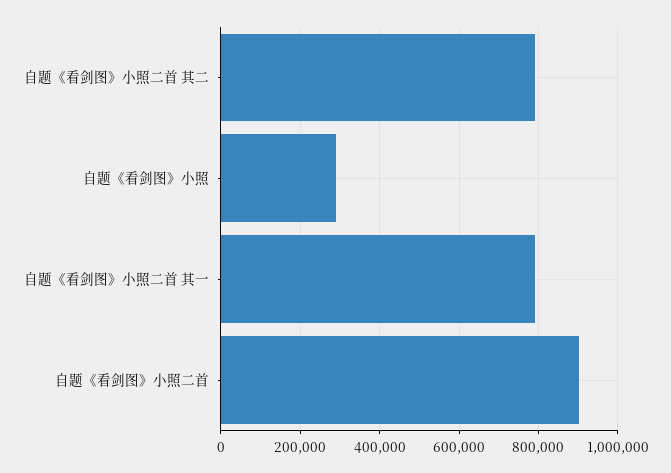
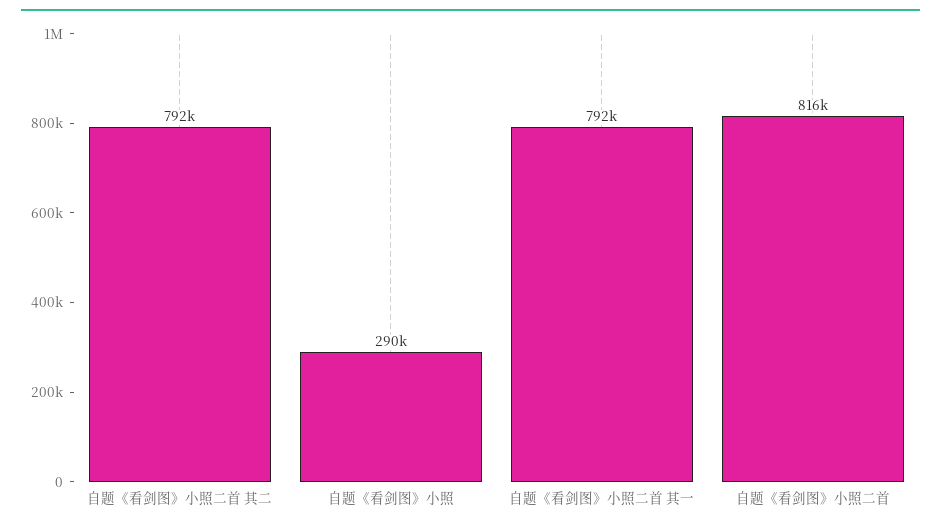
  {
    "自题《看剑图》小照二首 其二": 792000,
    "自题《看剑图》小照": 290000,
    "自题《看剑图》小照二首 其一": 792000,
-   "自题《看剑图》小照二首": 900000
+   "自题《看剑图》小照二首": 816000
  }

